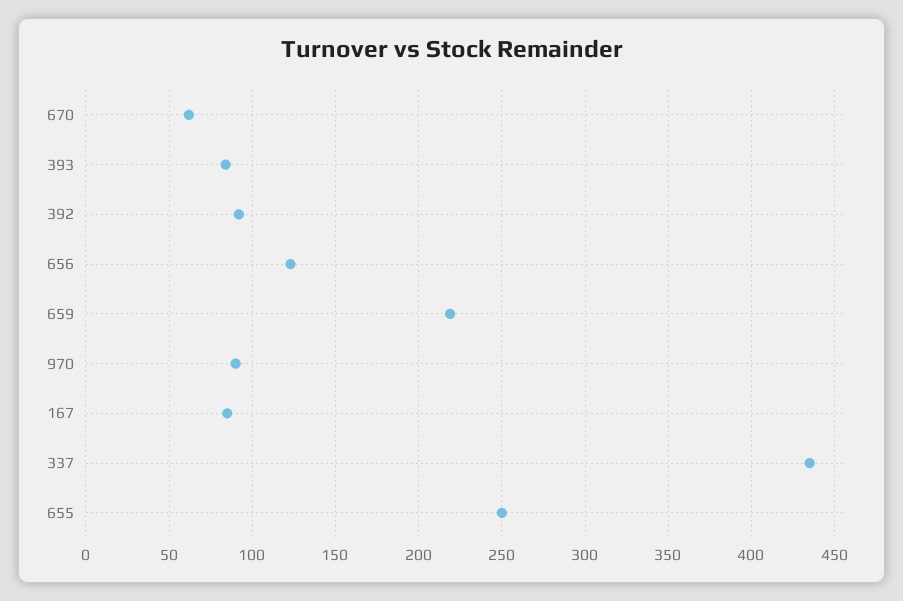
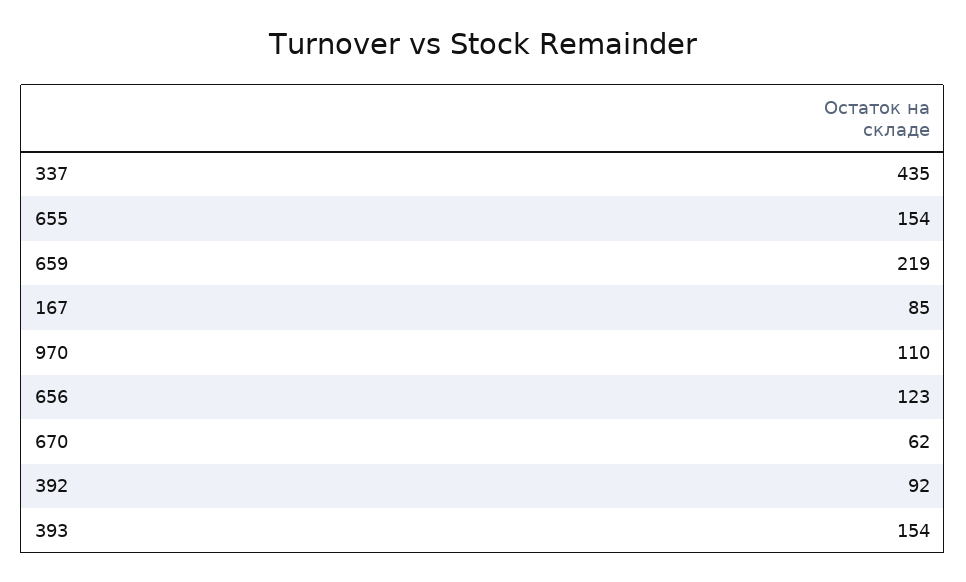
  {
    "670": 62,
-   "393": 85,
+   "393": 154,
    "392": 92,
    "656": 123,
    "659": 219,
-   "970": 90,
+   "970": 110,
    "167": 85,
    "337": 435,
-   "655": 250
+   "655": 154
  }

